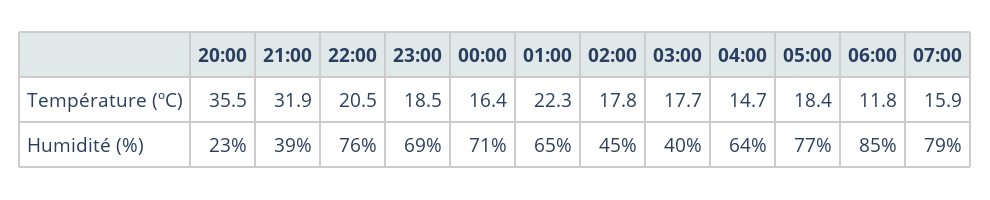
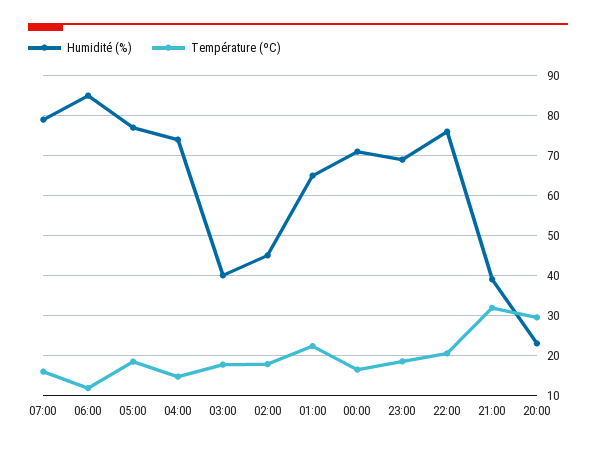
  {
    "Température (ºC)": {
-     "20:00": 35.5,
+     "20:00": 30,
      "21:00": 31.9,
      "22:00": 20.5,
      "23:00": 18.5,
      "00:00": 16.4,
      "01:00": 22.3,
      "02:00": 17.8,
      "03:00": 17.7,
      "04:00": 14.7,
      "05:00": 18.4,
      "06:00": 11.8,
      "07:00": 15.9
    },
    "Humidité (%)": {
      "20:00": 23,
      "21:00": 39,
      "22:00": 76,
      "23:00": 69,
      "00:00": 71,
      "01:00": 65,
      "02:00": 45,
      "03:00": 40,
-     "04:00": 64,
+     "04:00": 74,
      "05:00": 77,
      "06:00": 85,
      "07:00": 79
    }
  }

